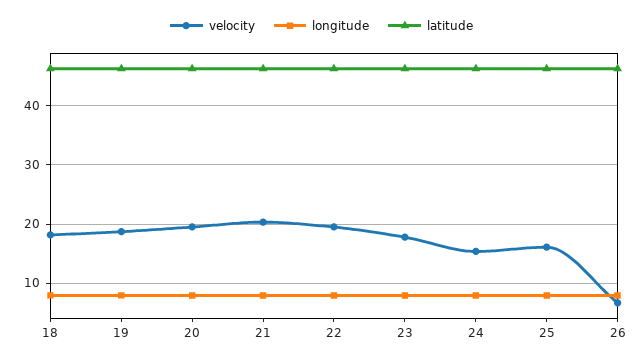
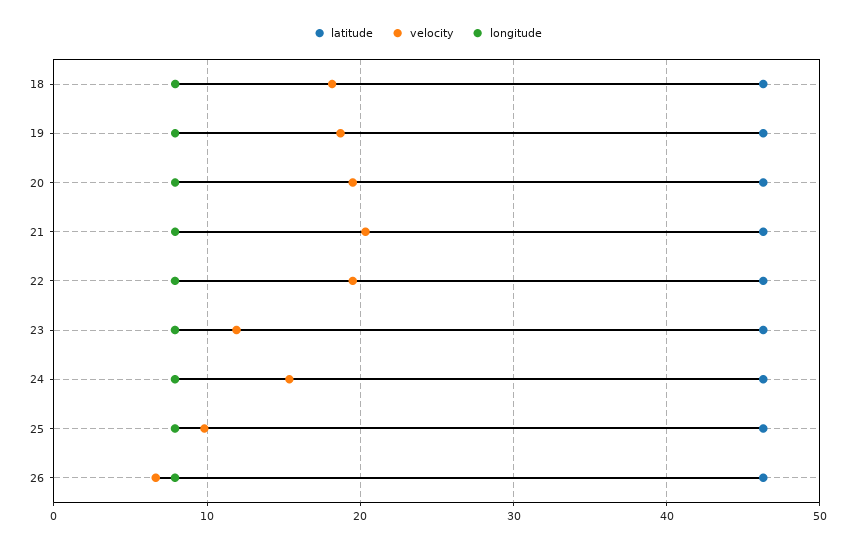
  {
    "velocity": {
      "18": 18,
      "19": 19,
      "20": 20,
      "21": 20,
      "22": 20,
-     "23": 18,
+     "23": 12,
      "24": 15,
-     "25": 16,
+     "25": 10,
      "26": 7
    },
    "longitude": {
      "18": 8,
      "19": 8,
      "20": 8,
      "21": 8,
      "22": 8,
      "23": 8,
      "24": 8,
      "25": 8,
      "26": 8
    },
    "latitude": {
      "18": 46,
      "19": 46,
      "20": 46,
      "21": 46,
      "22": 46,
      "23": 46,
      "24": 46,
      "25": 46,
      "26": 46
    }
  }

